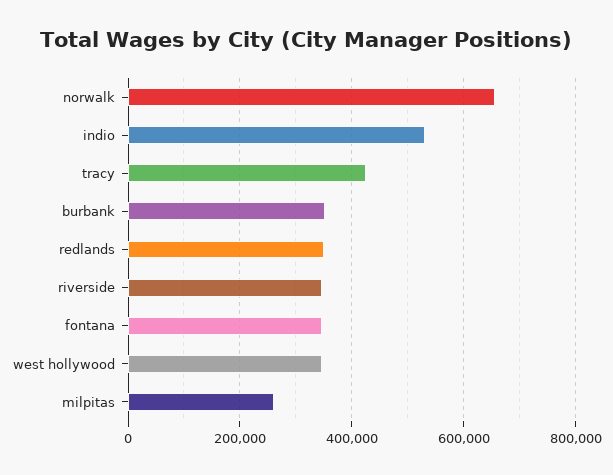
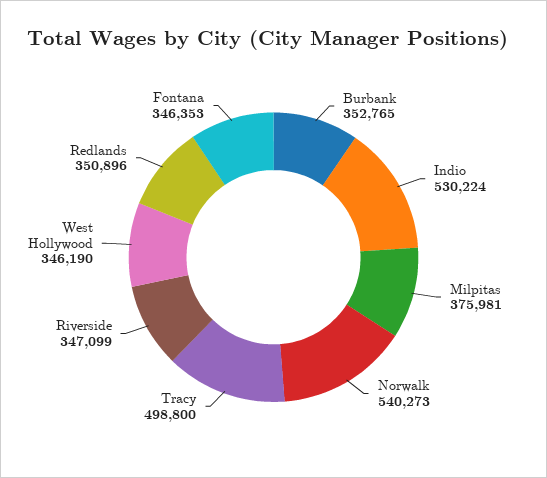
  {
-   "norwalk": 660000,
+   "norwalk": 540273,
    "indio": 530224,
-   "tracy": 420000,
+   "tracy": 498800,
    "burbank": 352765,
    "redlands": 350896,
    "riverside": 347099,
    "fontana": 346353,
    "west hollywood": 346190,
-   "milpitas": 260000
+   "milpitas": 375981
  }

